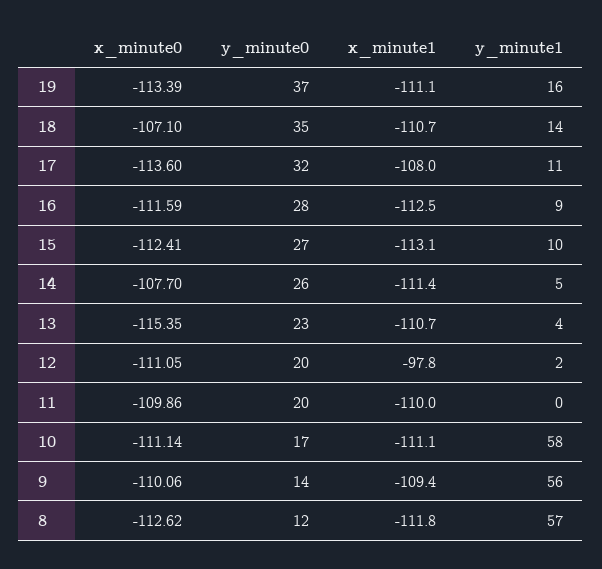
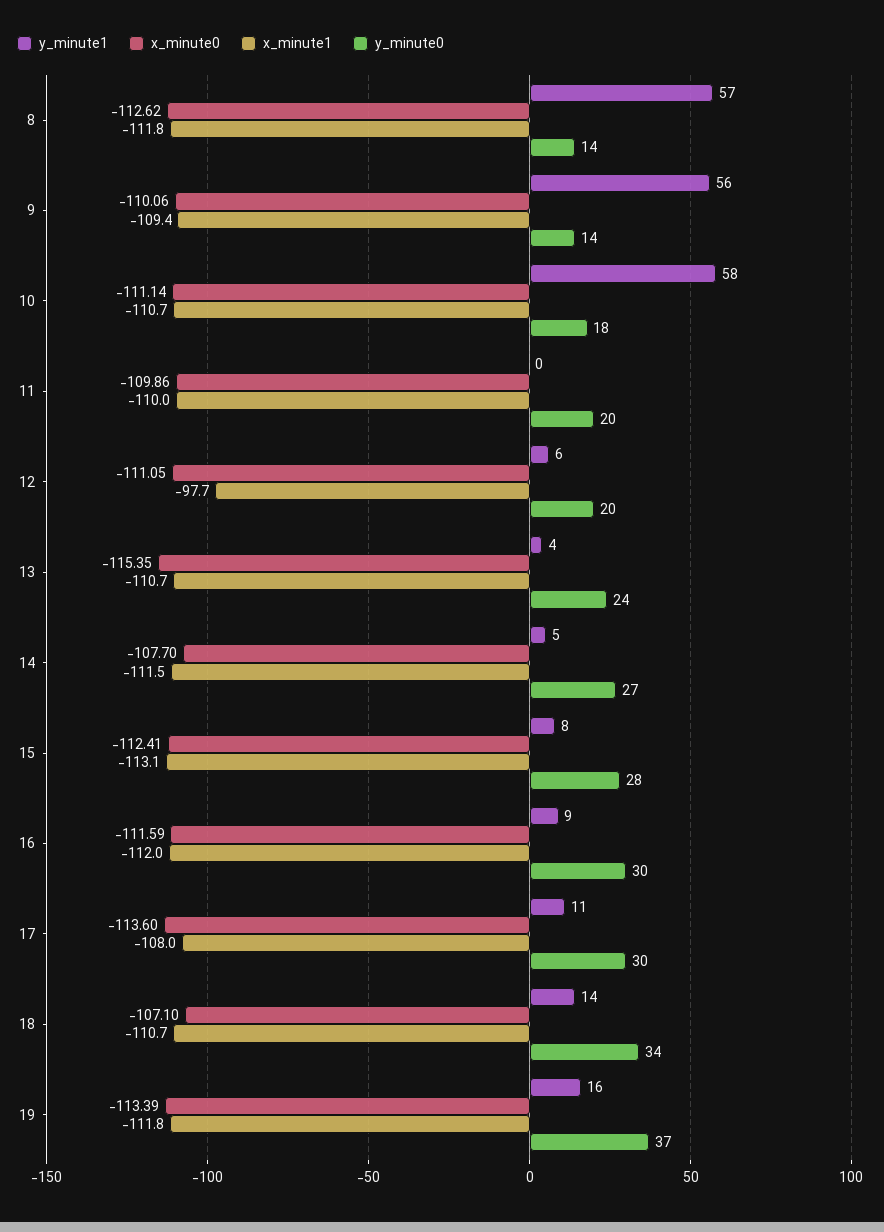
  {
    "x_minute0": {
      "19": -113.39,
      "18": -107.1,
      "17": -113.6,
      "16": -111.59,
      "15": -112.41,
      "14": -107.7,
      "13": -115.35,
      "12": -111.05,
      "11": -109.86,
      "10": -111.14,
      "9": -110.06,
      "8": -112.62
    },
    "y_minute0": {
      "19": 37,
-     "18": 35,
+     "18": 34,
-     "17": 32,
+     "17": 30,
-     "16": 28,
+     "16": 30,
-     "15": 27,
+     "15": 28,
-     "14": 26,
+     "14": 27,
-     "13": 23,
+     "13": 24,
      "12": 20,
      "11": 20,
-     "10": 17,
+     "10": 18,
      "9": 14,
-     "8": 12
+     "8": 14
    },
    "x_minute1": {
-     "19": -111.1,
+     "19": -111.8,
      "18": -110.7,
      "17": -108,
-     "16": -112.5,
+     "16": -112,
      "15": -113.1,
-     "14": -111.4,
+     "14": -111.5,
      "13": -110.7,
-     "12": -97.8,
+     "12": -97.7,
      "11": -110,
-     "10": -111.1,
+     "10": -110.7,
      "9": -109.4,
      "8": -111.8
    },
    "y_minute1": {
      "19": 16,
      "18": 14,
      "17": 11,
      "16": 9,
-     "15": 10,
+     "15": 8,
      "14": 5,
      "13": 4,
-     "12": 2,
+     "12": 6,
      "11": 0,
      "10": 58,
      "9": 56,
      "8": 57
    }
  }

